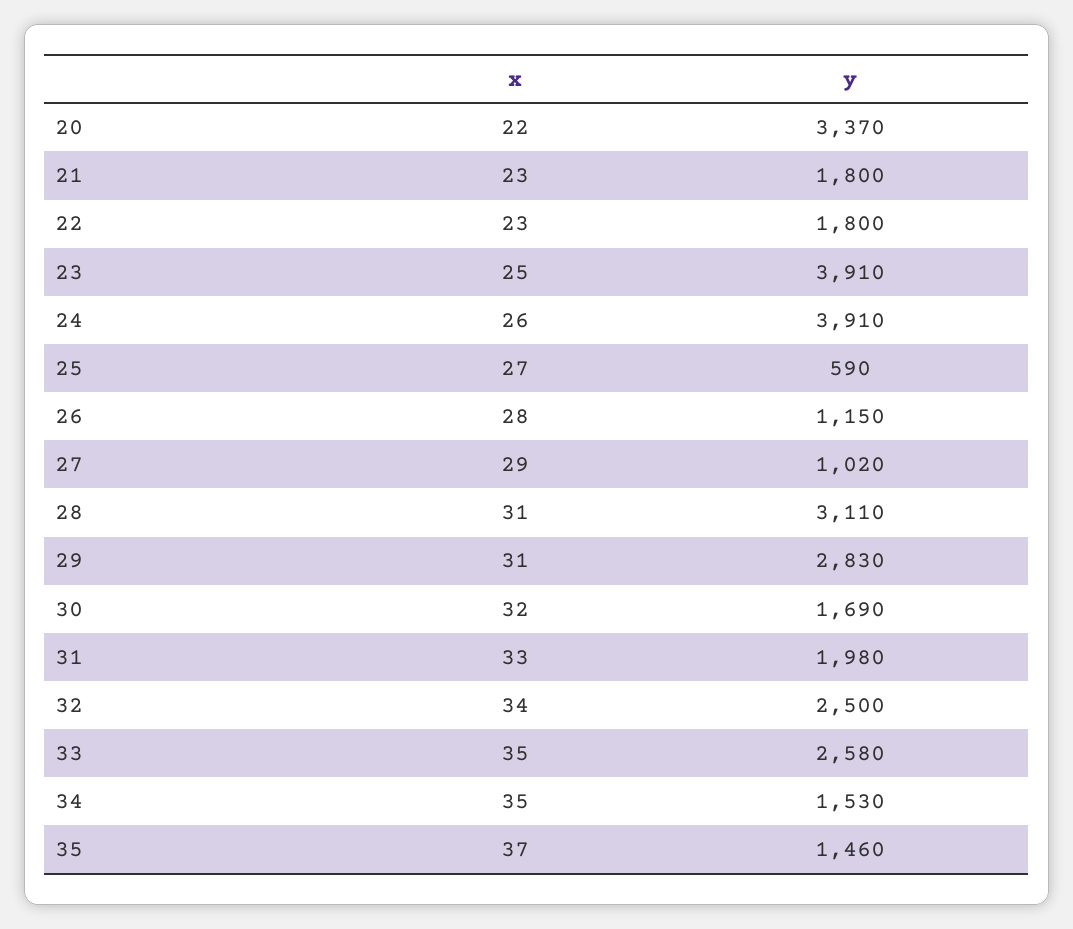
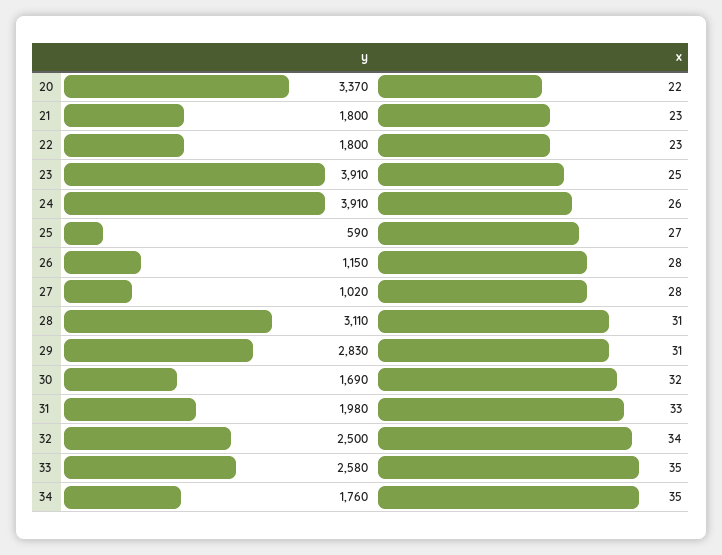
  {
    "x": {
      "20": 22,
      "21": 23,
      "22": 23,
      "23": 25,
      "24": 26,
      "25": 27,
      "26": 28,
-     "27": 29,
+     "27": 28,
      "28": 31,
      "29": 31,
      "30": 32,
      "31": 33,
      "32": 34,
      "33": 35,
-     "34": 35,
+     "34": 35
-     "35": 37
    },
    "y": {
      "20": 3370,
      "21": 1800,
      "22": 1800,
      "23": 3910,
      "24": 3910,
      "25": 590,
      "26": 1150,
      "27": 1020,
      "28": 3110,
      "29": 2830,
      "30": 1690,
      "31": 1980,
      "32": 2500,
      "33": 2580,
-     "34": 1530,
+     "34": 1760
-     "35": 1460
    }
  }

